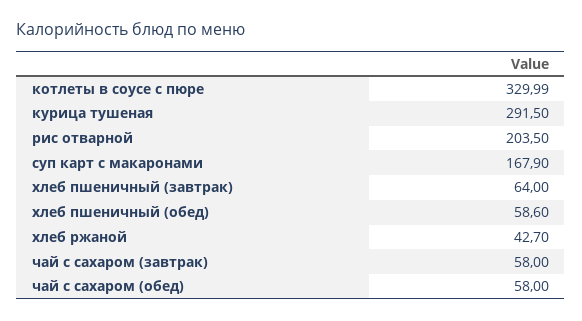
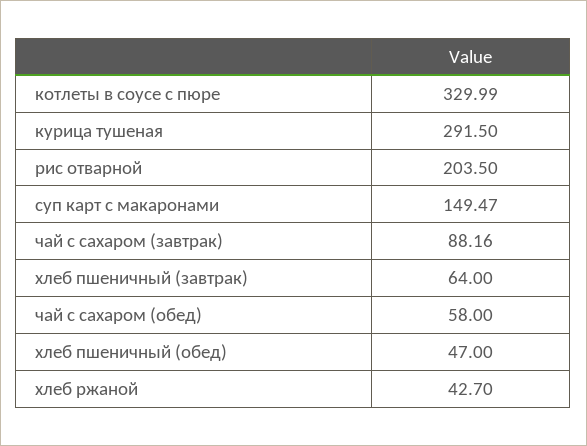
  {
    "котлеты в соусе с пюре": 329.99,
    "курица тушеная": 291.5,
    "рис отварной": 203.5,
-   "суп карт с макаронами": 167.9,
+   "суп карт с макаронами": 149.47,
    "хлеб пшеничный (завтрак)": 64,
-   "хлеб пшеничный (обед)": 58.6,
+   "хлеб пшеничный (обед)": 47,
    "хлеб ржаной": 42.7,
-   "чай с сахаром (завтрак)": 58,
+   "чай с сахаром (завтрак)": 88.16,
    "чай с сахаром (обед)": 58
  }

